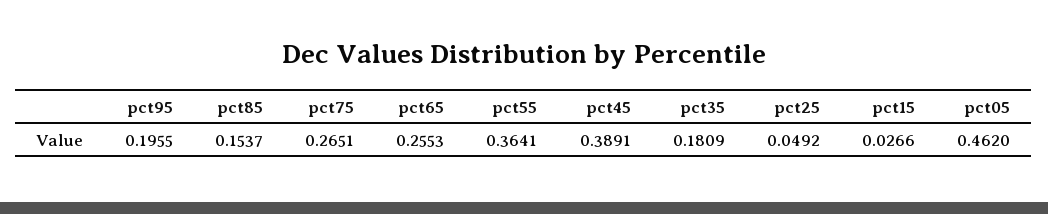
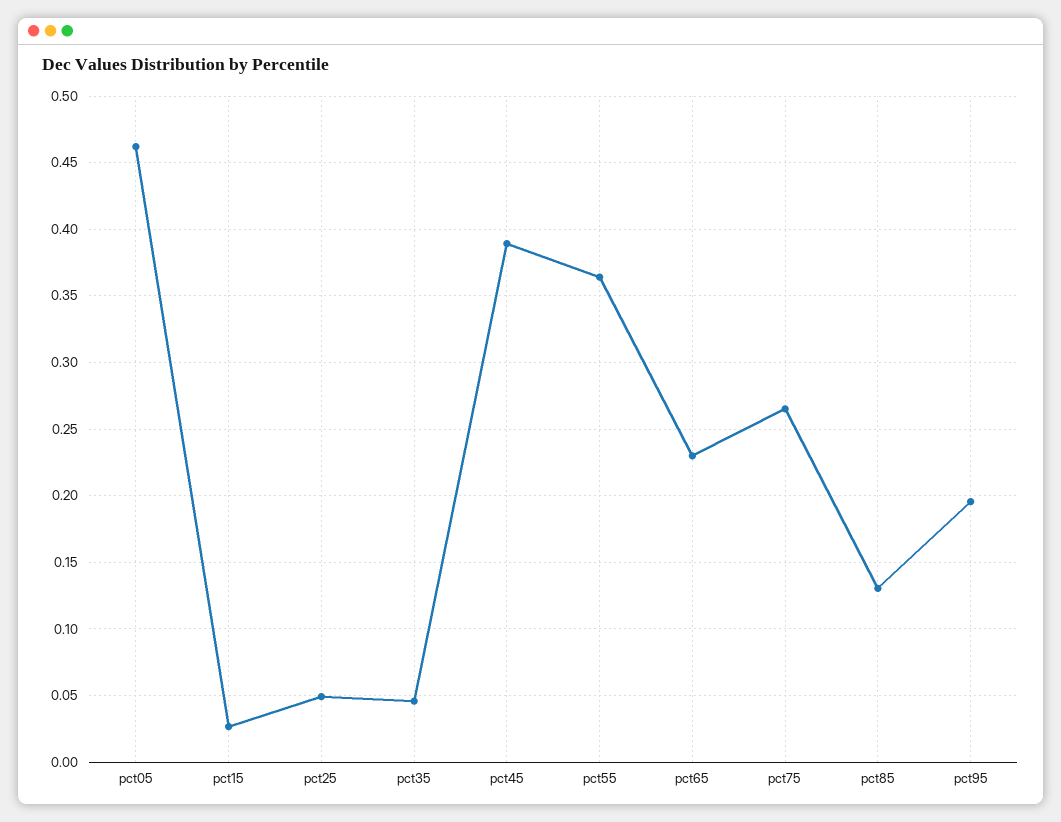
  {
    "pct95": 0.1955,
-   "pct85": 0.1537,
+   "pct85": 0.13,
    "pct75": 0.2651,
-   "pct65": 0.2553,
+   "pct65": 0.23,
    "pct55": 0.3641,
    "pct45": 0.3891,
-   "pct35": 0.1809,
+   "pct35": 0.045,
    "pct25": 0.0492,
    "pct15": 0.0266,
    "pct05": 0.462
  }

